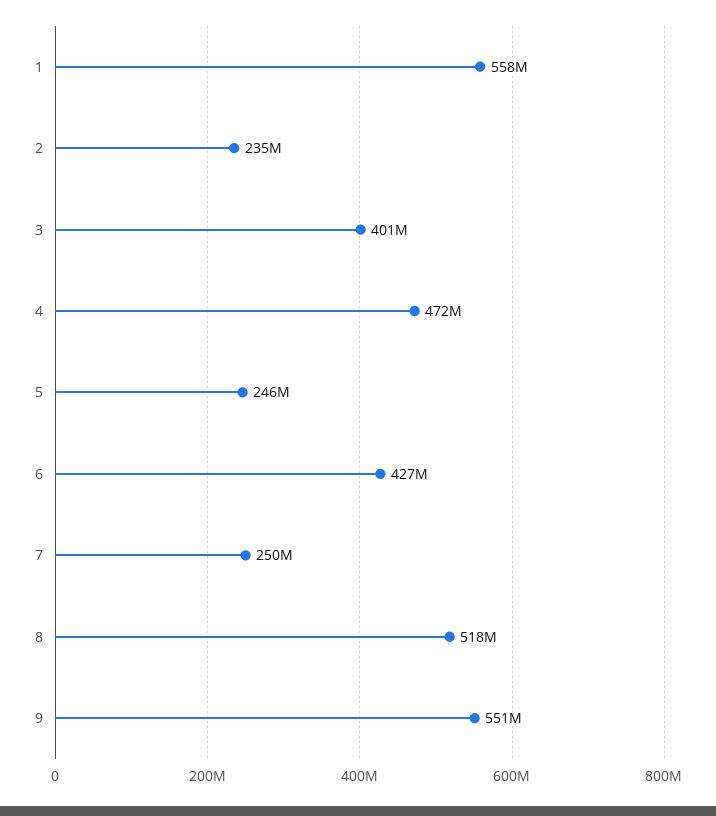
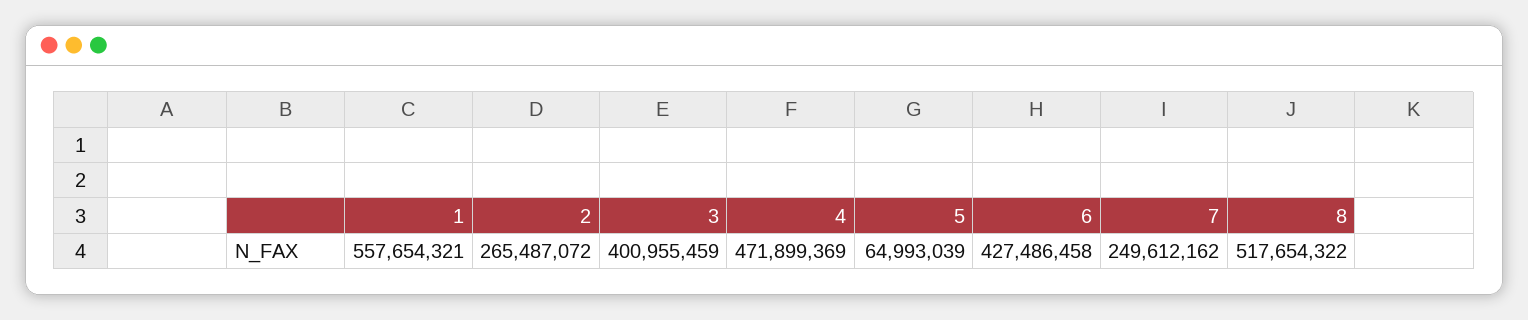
  {
    "1": 557654321,
-   "2": 235000000,
+   "2": 265487072,
    "3": 400955459,
    "4": 471899369,
-   "5": 246000000,
+   "5": 64993039,
    "6": 427486458,
    "7": 249612162,
-   "8": 517654322,
+   "8": 517654322
-   "9": 551000000
  }

